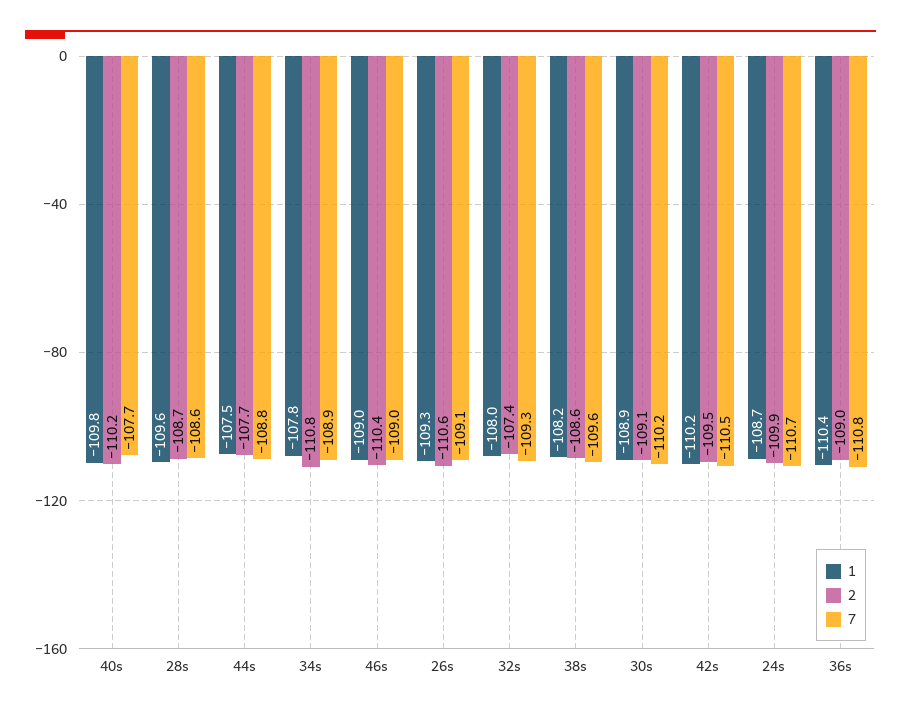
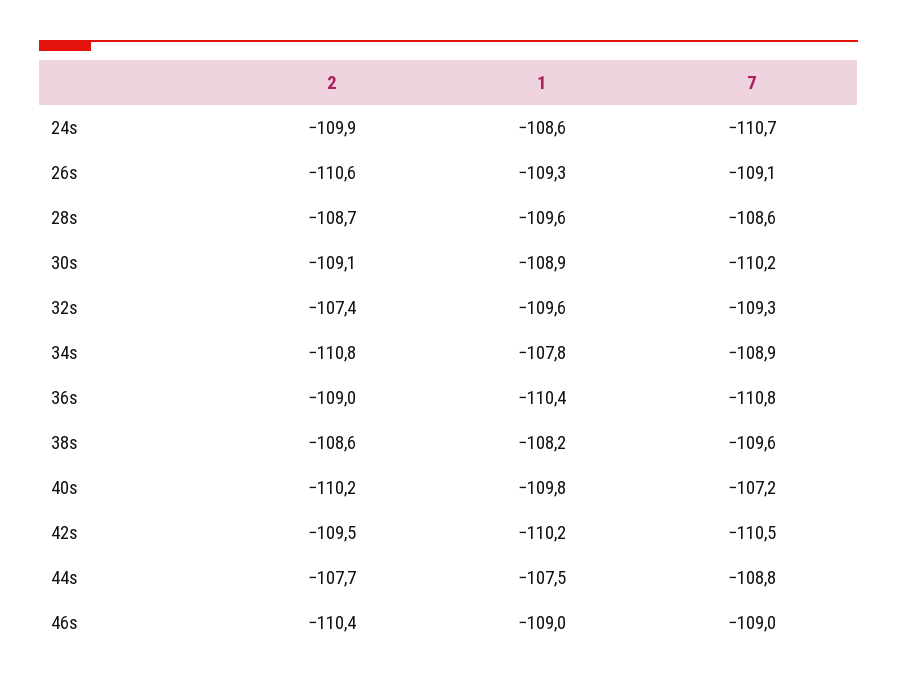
  {
    "1": {
      "40s": -109.8,
      "28s": -109.6,
      "44s": -107.5,
      "34s": -107.8,
      "46s": -109,
      "26s": -109.3,
-     "32s": -108,
+     "32s": -109.6,
      "38s": -108.2,
      "30s": -108.9,
      "42s": -110.2,
-     "24s": -108.7,
+     "24s": -108.6,
      "36s": -110.4
    },
    "2": {
      "40s": -110.2,
      "28s": -108.7,
      "44s": -107.7,
      "34s": -110.8,
      "46s": -110.4,
      "26s": -110.6,
      "32s": -107.4,
      "38s": -108.6,
      "30s": -109.1,
      "42s": -109.5,
      "24s": -109.9,
      "36s": -109
    },
    "7": {
-     "40s": -107.7,
+     "40s": -107.2,
      "28s": -108.6,
      "44s": -108.8,
      "34s": -108.9,
      "46s": -109,
      "26s": -109.1,
      "32s": -109.3,
      "38s": -109.6,
      "30s": -110.2,
      "42s": -110.5,
      "24s": -110.7,
      "36s": -110.8
    }
  }

